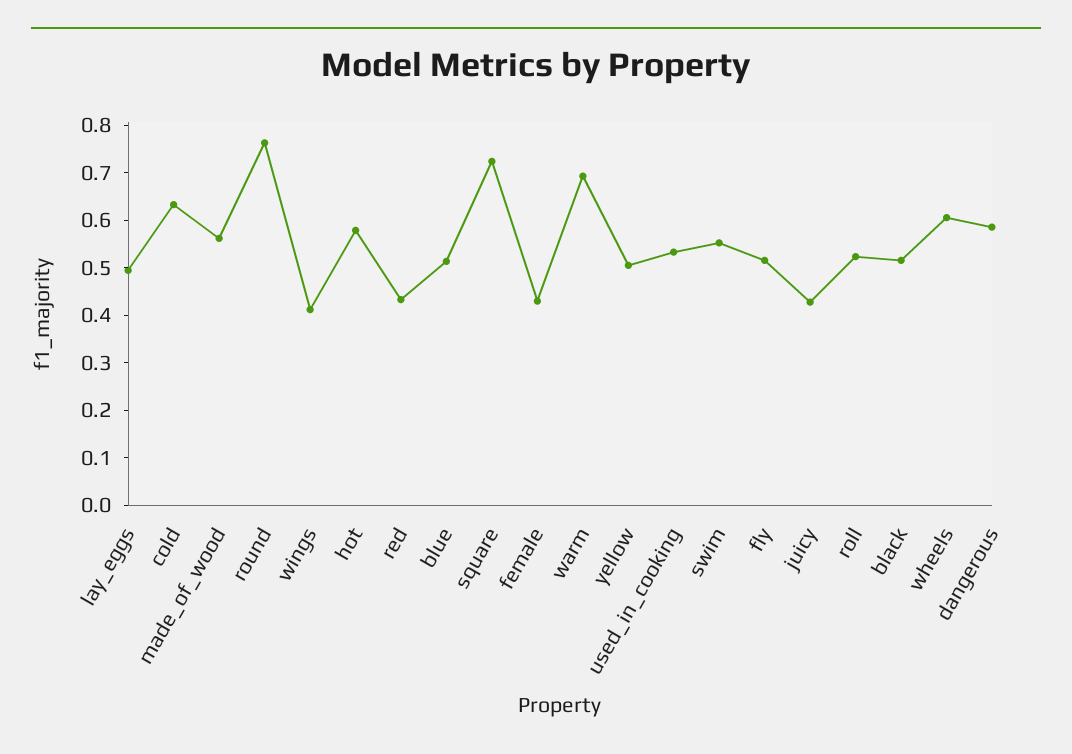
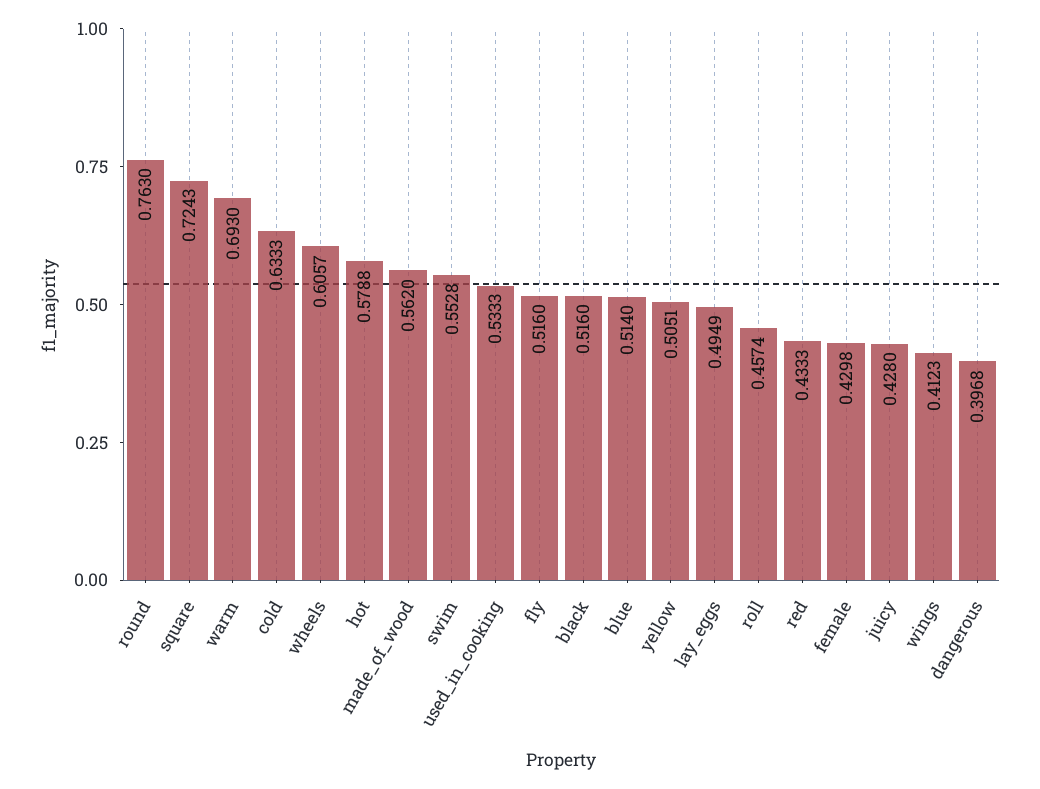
  {
    "lay_eggs": 0.4949,
    "cold": 0.6333,
    "made_of_wood": 0.562,
    "round": 0.763,
    "wings": 0.4123,
    "hot": 0.5788,
    "red": 0.4333,
    "blue": 0.514,
    "square": 0.7243,
    "female": 0.4298,
    "warm": 0.693,
    "yellow": 0.5051,
    "used_in_cooking": 0.5333,
    "swim": 0.5528,
    "fly": 0.516,
    "juicy": 0.428,
-   "roll": 0.52,
+   "roll": 0.4574,
    "black": 0.516,
    "wheels": 0.6057,
-   "dangerous": 0.58
+   "dangerous": 0.3968
  }

